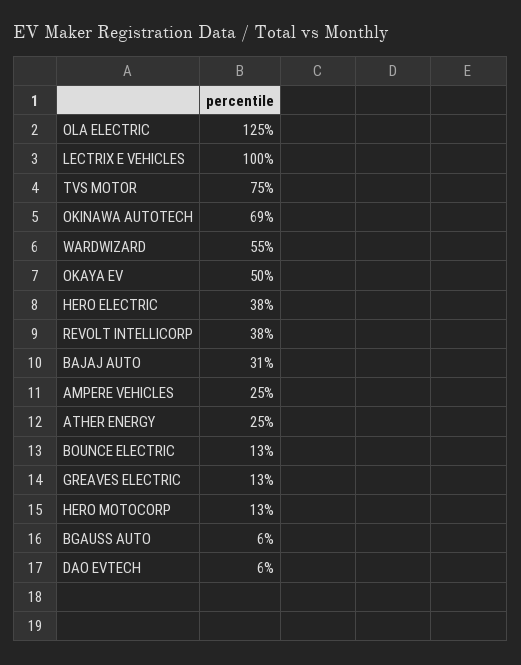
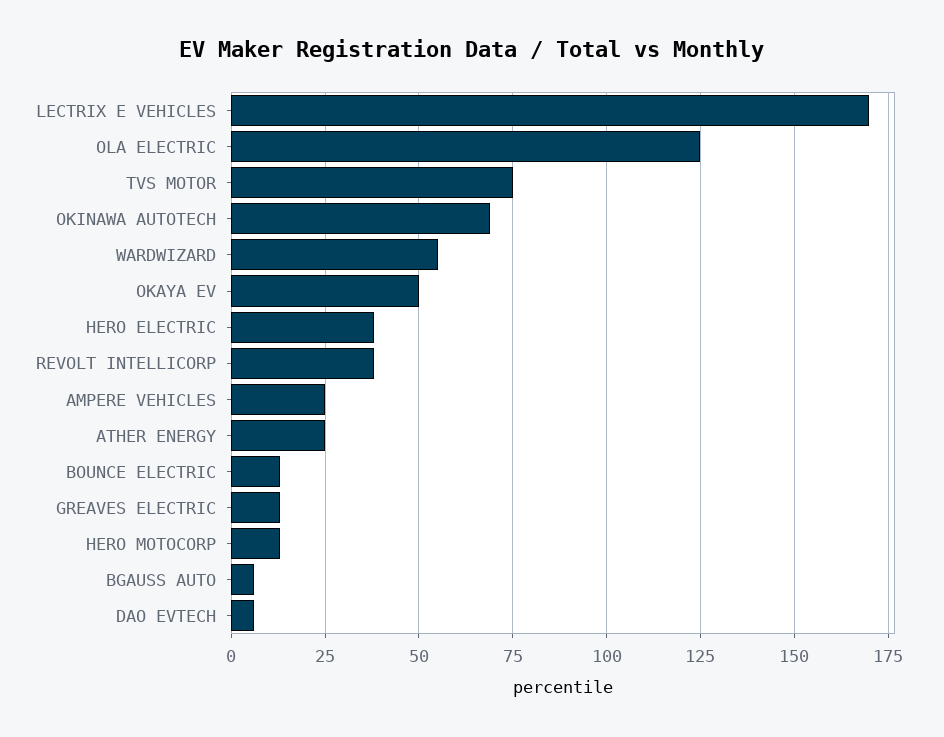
  {
    "OLA ELECTRIC": 125,
-   "LECTRIX E VEHICLES": 100,
+   "LECTRIX E VEHICLES": 170,
    "TVS MOTOR": 75,
    "OKINAWA AUTOTECH": 69,
    "WARDWIZARD": 55,
    "OKAYA EV": 50,
    "HERO ELECTRIC": 38,
    "REVOLT INTELLICORP": 38,
-   "BAJAJ AUTO": 31,
    "AMPERE VEHICLES": 25,
    "ATHER ENERGY": 25,
    "BOUNCE ELECTRIC": 13,
    "GREAVES ELECTRIC": 13,
    "HERO MOTOCORP": 13,
    "BGAUSS AUTO": 6,
    "DAO EVTECH": 6
  }

